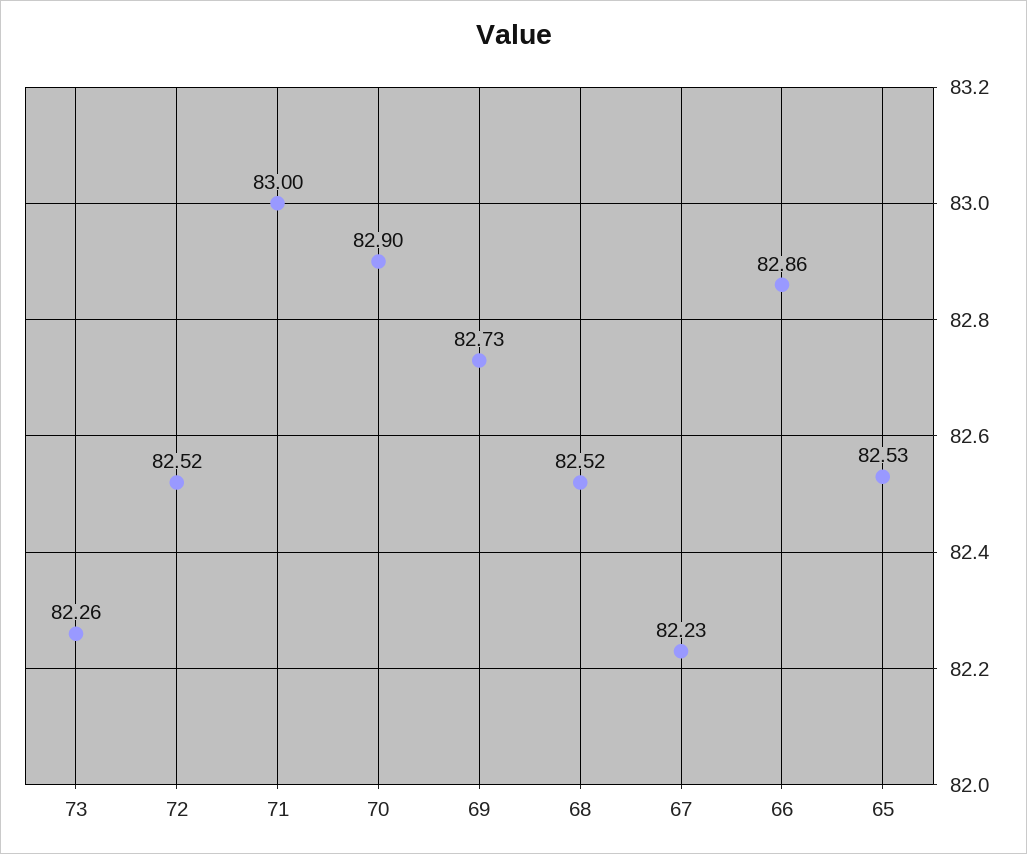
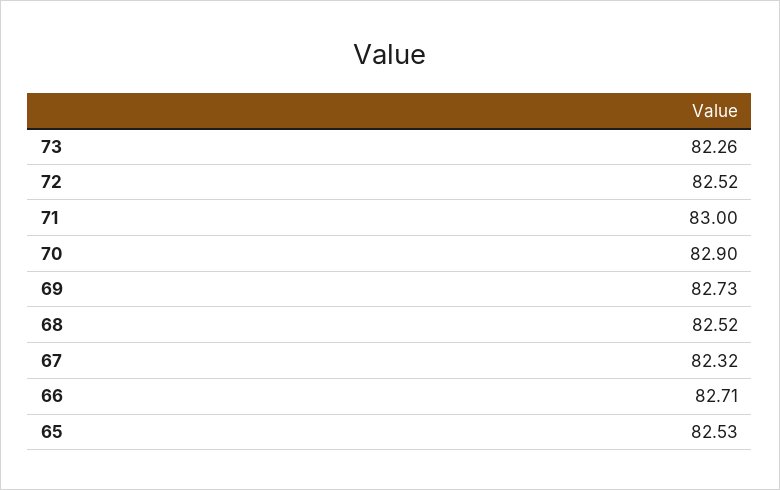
  {
    "73": 82.26,
    "72": 82.52,
    "71": 83,
    "70": 82.9,
    "69": 82.73,
    "68": 82.52,
-   "67": 82.23,
+   "67": 82.32,
-   "66": 82.86,
+   "66": 82.71,
    "65": 82.53
  }

